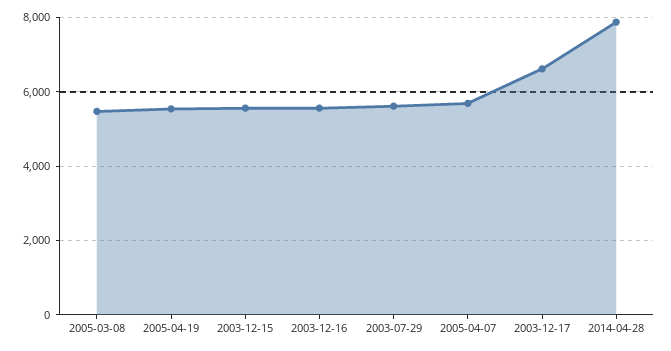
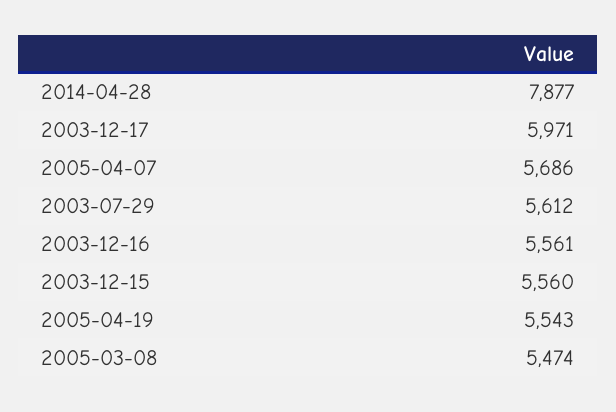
  {
    "2005-03-08": 5474,
    "2005-04-19": 5543,
    "2003-12-15": 5560,
    "2003-12-16": 5561,
    "2003-07-29": 5612,
    "2005-04-07": 5686,
-   "2003-12-17": 6600,
+   "2003-12-17": 5971,
    "2014-04-28": 7877
  }

